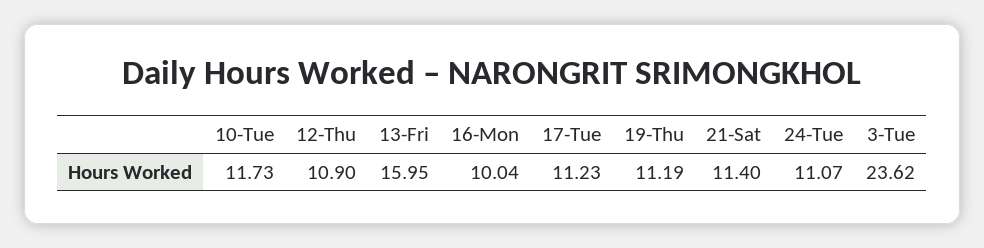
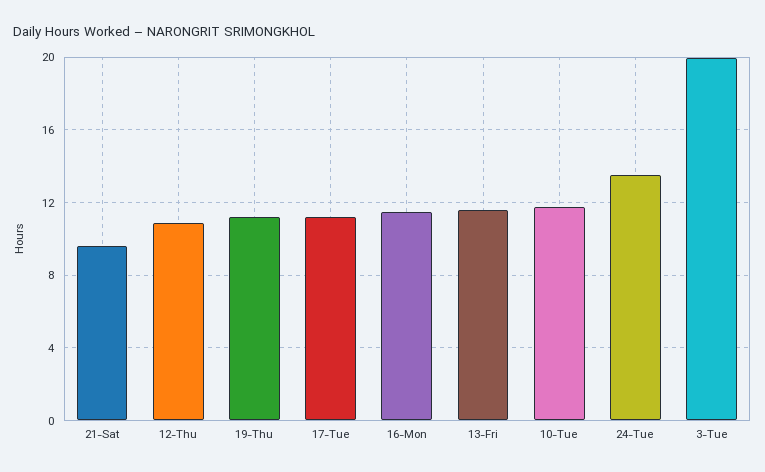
  {
    "10-Tue": 11.73,
    "12-Thu": 10.9,
-   "13-Fri": 15.95,
+   "13-Fri": 11.5,
-   "16-Mon": 10.04,
+   "16-Mon": 11.5,
    "17-Tue": 11.23,
    "19-Thu": 11.19,
-   "21-Sat": 11.4,
+   "21-Sat": 9.5,
-   "24-Tue": 11.07,
+   "24-Tue": 13.5,
-   "3-Tue": 23.62
+   "3-Tue": 20
  }

